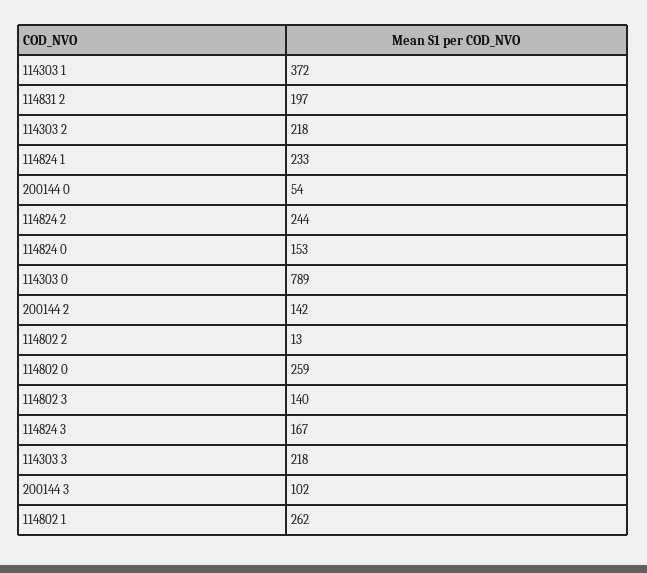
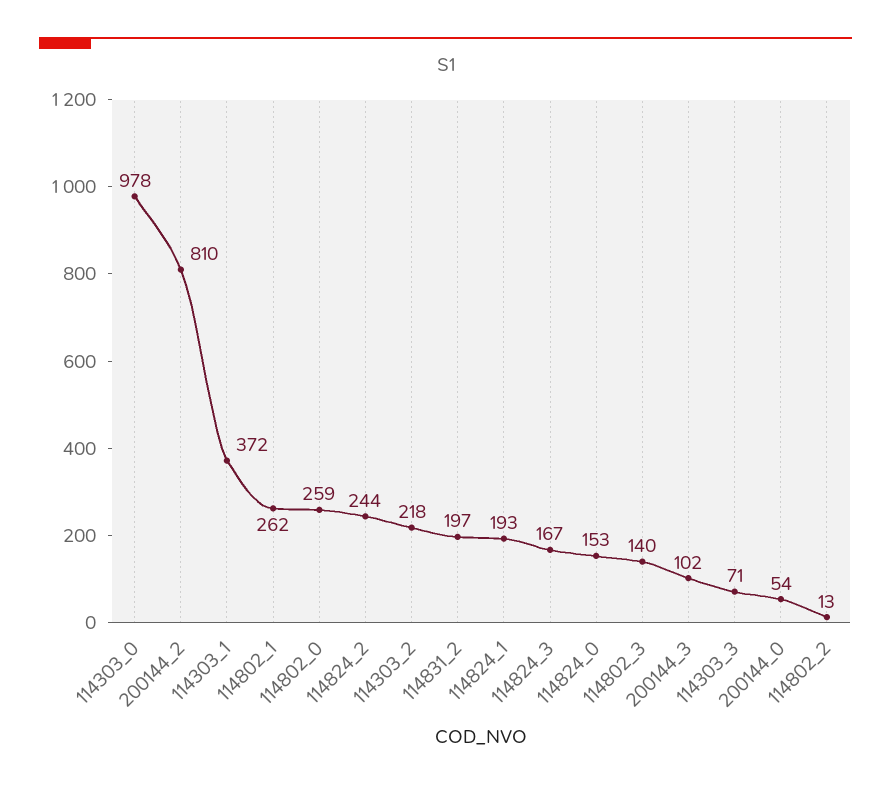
  {
    "114303 1": 372,
    "114831 2": 197,
    "114303 2": 218,
-   "114824 1": 233,
+   "114824 1": 193,
    "200144 0": 54,
    "114824 2": 244,
    "114824 0": 153,
-   "114303 0": 789,
+   "114303 0": 978,
-   "200144 2": 142,
+   "200144 2": 810,
    "114802 2": 13,
    "114802 0": 259,
    "114802 3": 140,
    "114824 3": 167,
-   "114303 3": 218,
+   "114303 3": 71,
    "200144 3": 102,
    "114802 1": 262
  }

